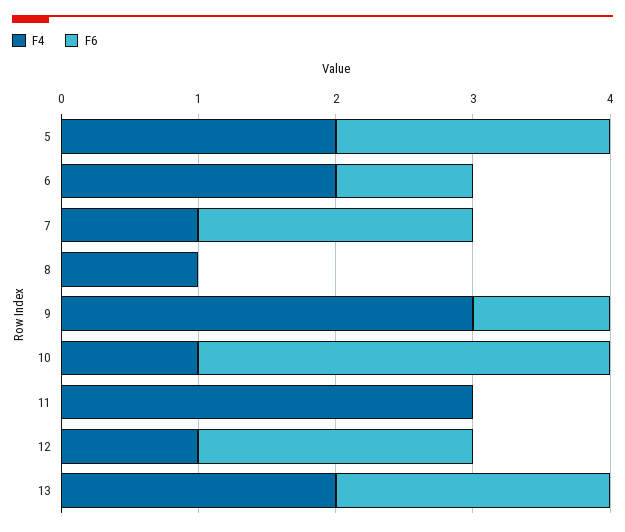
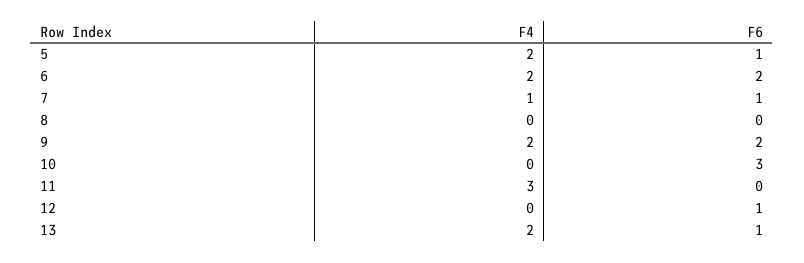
  {
    "F4": {
      "5": 2,
      "6": 2,
      "7": 1,
-     "8": 1,
+     "8": 0,
-     "9": 3,
+     "9": 2,
-     "10": 1,
+     "10": 0,
      "11": 3,
-     "12": 1,
+     "12": 0,
      "13": 2
    },
    "F6": {
-     "5": 2,
+     "5": 1,
-     "6": 1,
+     "6": 2,
-     "7": 2,
+     "7": 1,
      "8": 0,
-     "9": 1,
+     "9": 2,
      "10": 3,
      "11": 0,
-     "12": 2,
+     "12": 1,
-     "13": 2
+     "13": 1
    }
  }

